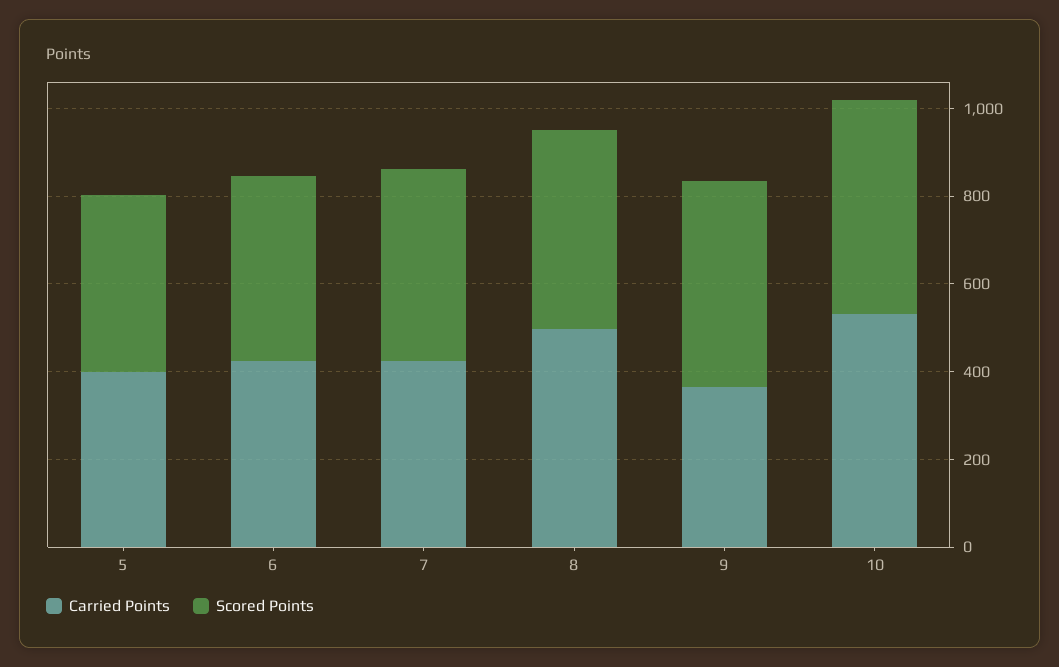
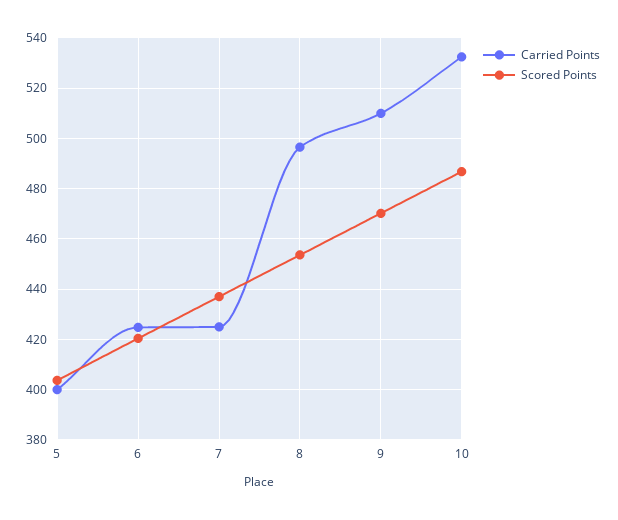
  {
    "Carried Points": {
      "5": 400,
      "6": 425,
      "7": 425,
      "8": 497.5,
-     "9": 350,
+     "9": 510,
      "10": 532.5
    },
    "Scored Points": {
      "5": 402.5,
      "6": 420,
      "7": 437.5,
      "8": 452.5,
      "9": 470,
      "10": 487.5
    }
  }

